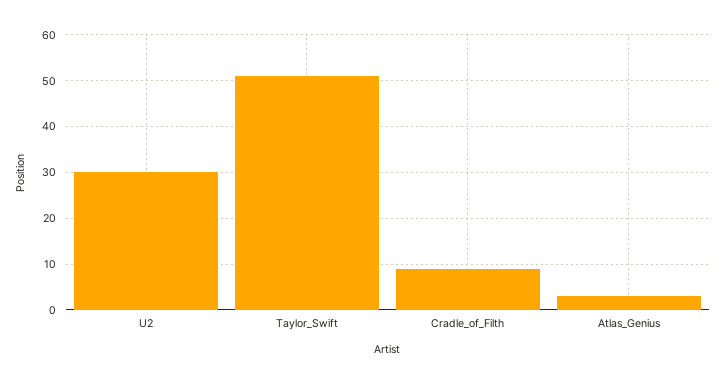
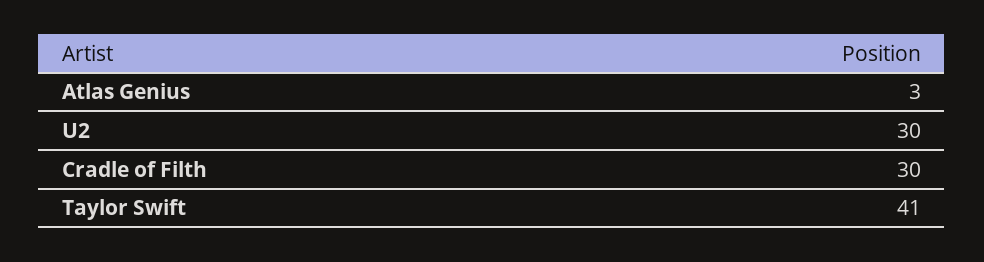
  {
    "U2": 30,
-   "Taylor_Swift": 50,
+   "Taylor_Swift": 41,
-   "Cradle_of_Filth": 10,
+   "Cradle_of_Filth": 30,
    "Atlas_Genius": 3
  }

